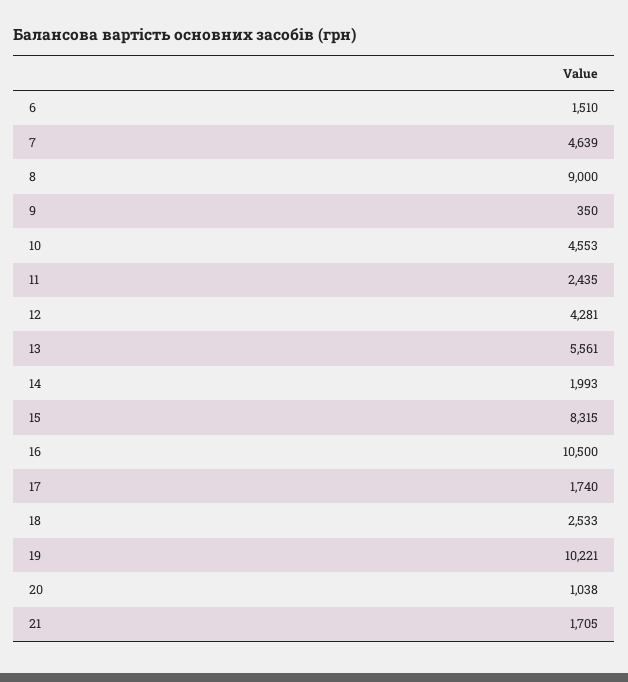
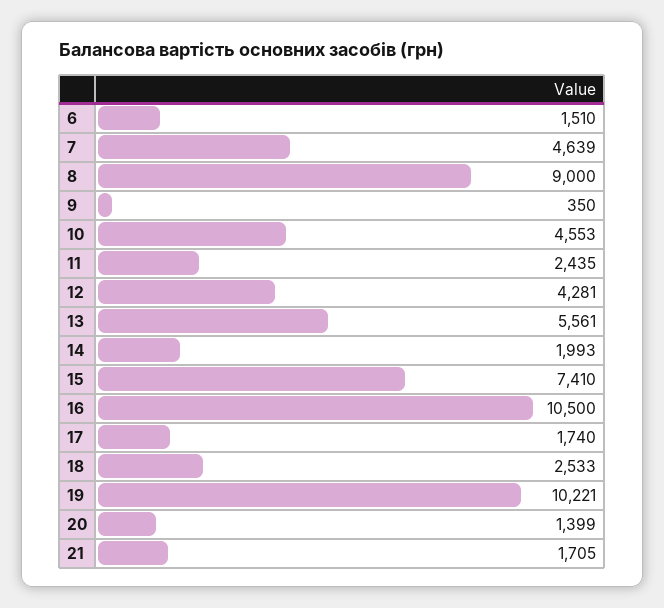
  {
    "6": 1510,
    "7": 4639,
    "8": 9000,
    "9": 350,
    "10": 4553,
    "11": 2435,
    "12": 4281,
    "13": 5561,
    "14": 1993,
-   "15": 8315,
+   "15": 7410,
    "16": 10500,
    "17": 1740,
    "18": 2533,
    "19": 10221,
-   "20": 1038,
+   "20": 1399,
    "21": 1705
  }

